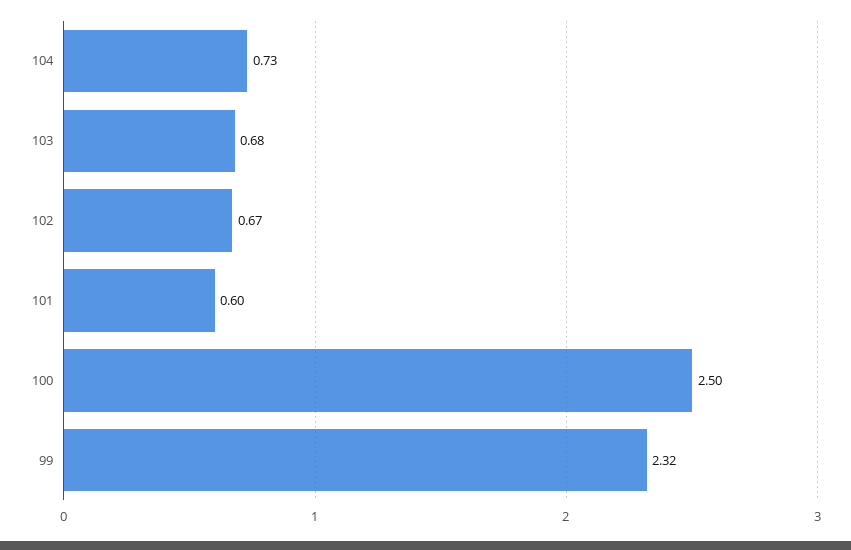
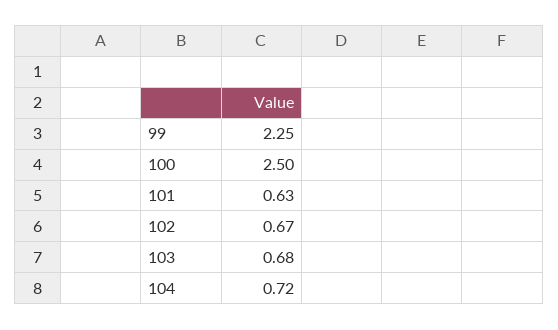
  {
-   "104": 0.73,
+   "104": 0.72,
    "103": 0.68,
    "102": 0.67,
-   "101": 0.6,
+   "101": 0.63,
    "100": 2.5,
-   "99": 2.32
+   "99": 2.25
  }

